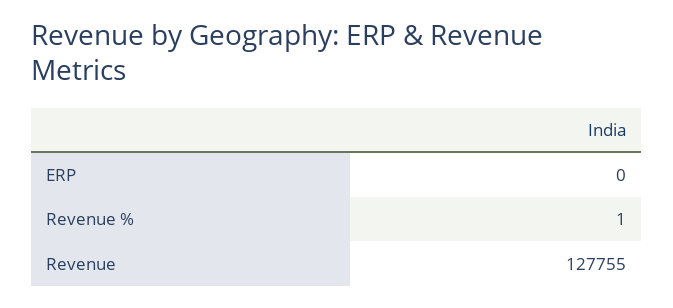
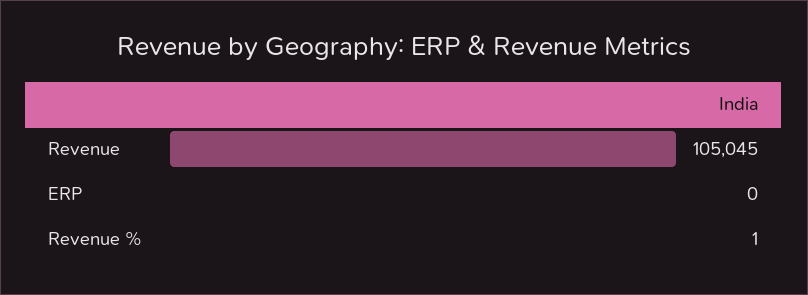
  {
    "ERP": 0,
    "Revenue %": 1,
-   "Revenue": 127755
+   "Revenue": 105045
  }

